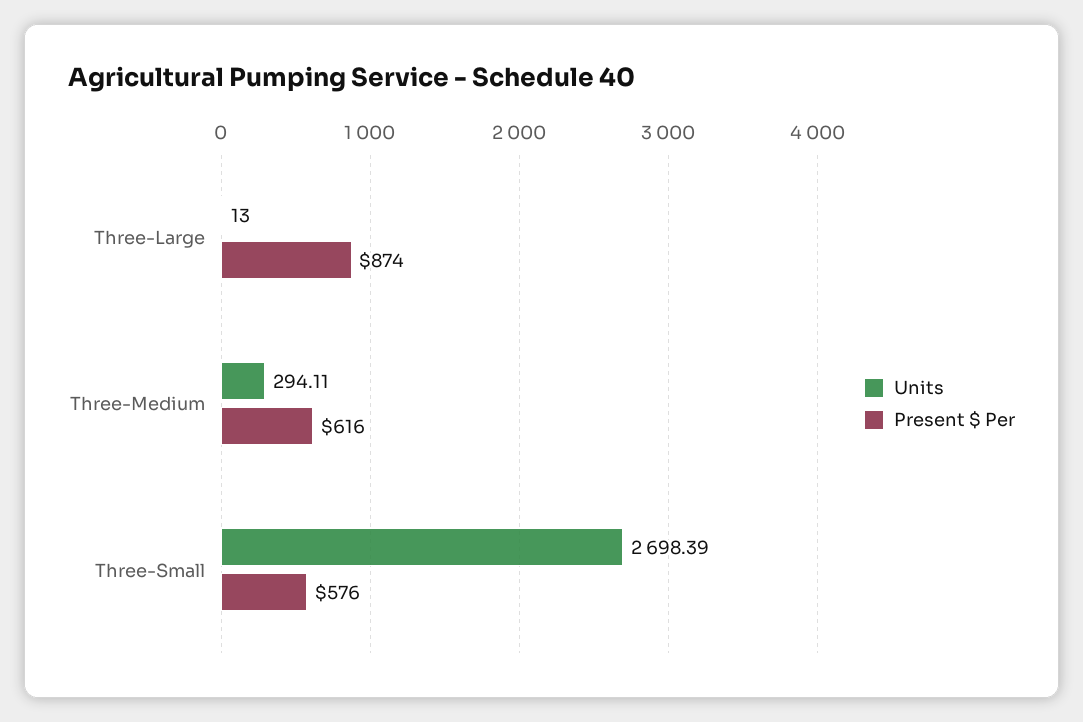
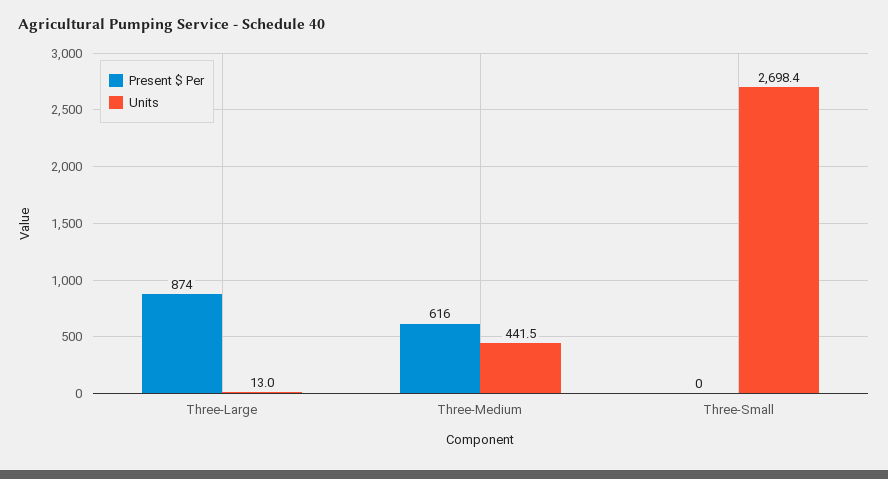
  {
    "Units": {
      "Three-Large": 13,
-     "Three-Medium": 294.11,
+     "Three-Medium": 441.5,
      "Three-Small": 2698.39
    },
    "Present $ Per": {
      "Three-Large": 874,
      "Three-Medium": 616,
-     "Three-Small": 576
+     "Three-Small": 0
    }
  }

